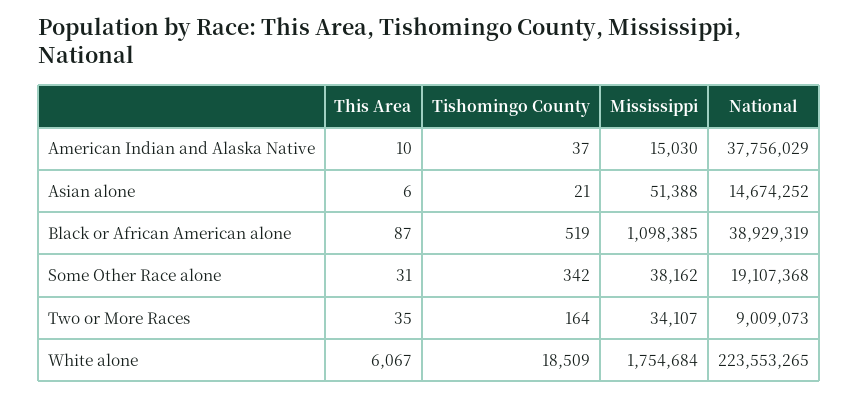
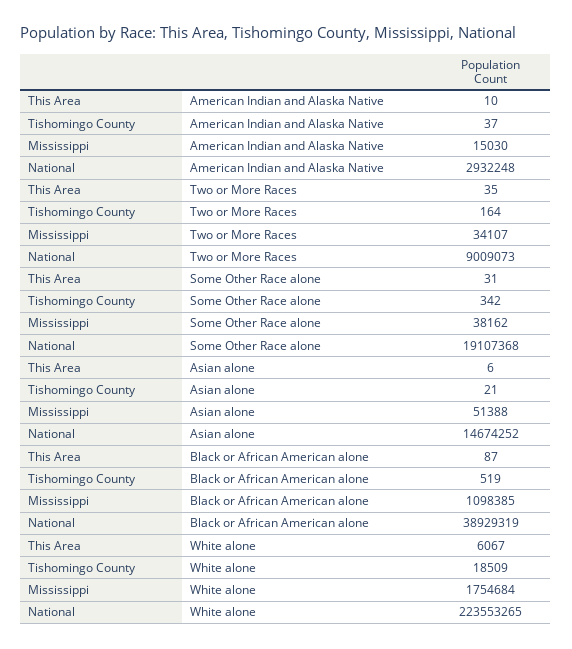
  {
    "This Area": {
      "American Indian and Alaska Native": 10,
      "Asian alone": 6,
      "Black or African American alone": 87,
      "Some Other Race alone": 31,
      "Two or More Races": 35,
      "White alone": 6067
    },
    "Tishomingo County": {
      "American Indian and Alaska Native": 37,
      "Asian alone": 21,
      "Black or African American alone": 519,
      "Some Other Race alone": 342,
      "Two or More Races": 164,
      "White alone": 18509
    },
    "Mississippi": {
      "American Indian and Alaska Native": 15030,
      "Asian alone": 51388,
      "Black or African American alone": 1098385,
      "Some Other Race alone": 38162,
      "Two or More Races": 34107,
      "White alone": 1754684
    },
    "National": {
-     "American Indian and Alaska Native": 37756029,
+     "American Indian and Alaska Native": 2932248,
      "Asian alone": 14674252,
      "Black or African American alone": 38929319,
      "Some Other Race alone": 19107368,
      "Two or More Races": 9009073,
      "White alone": 223553265
    }
  }

